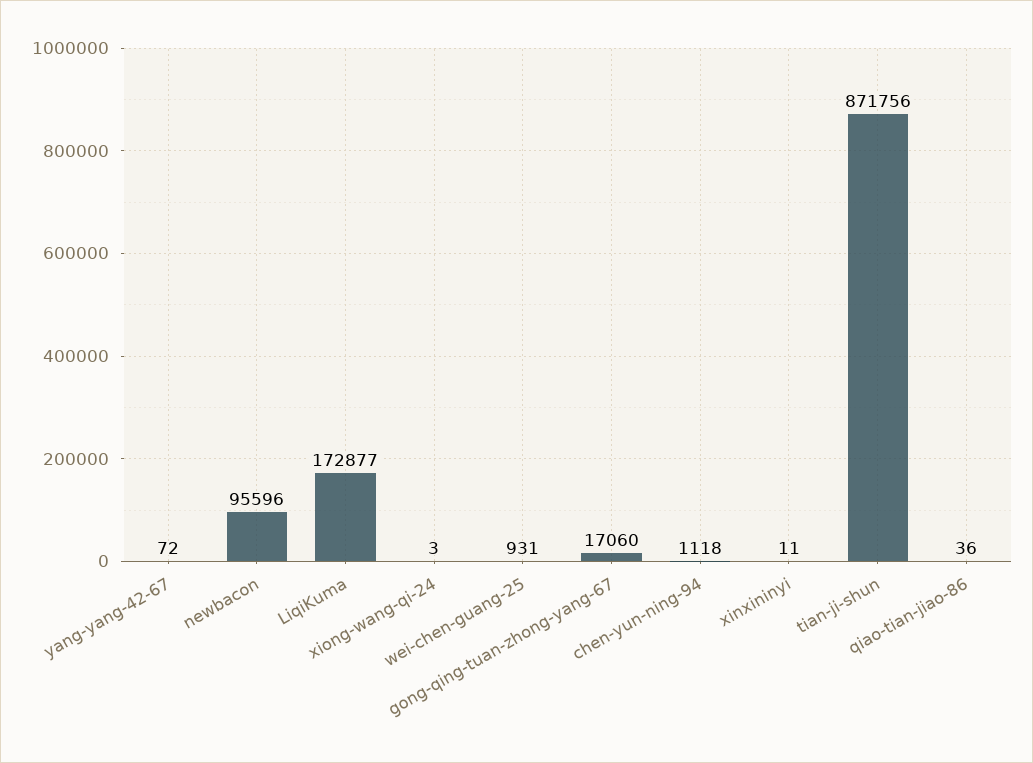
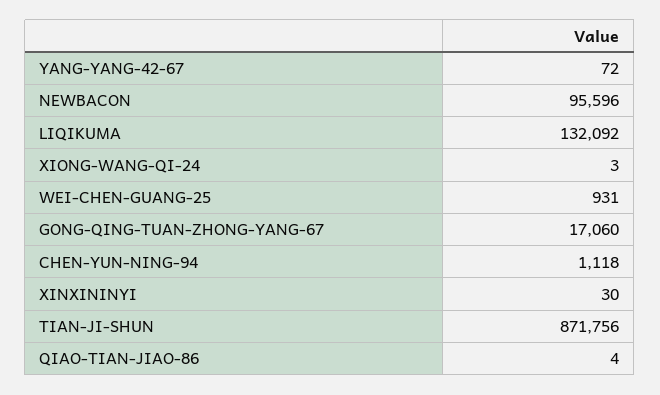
  {
    "yang-yang-42-67": 72,
    "newbacon": 95596,
-   "LiqiKuma": 172877,
+   "LiqiKuma": 132092,
    "xiong-wang-qi-24": 3,
    "wei-chen-guang-25": 931,
    "gong-qing-tuan-zhong-yang-67": 17060,
    "chen-yun-ning-94": 1118,
-   "xinxininyi": 11,
+   "xinxininyi": 30,
    "tian-ji-shun": 871756,
-   "qiao-tian-jiao-86": 36
+   "qiao-tian-jiao-86": 4
  }

